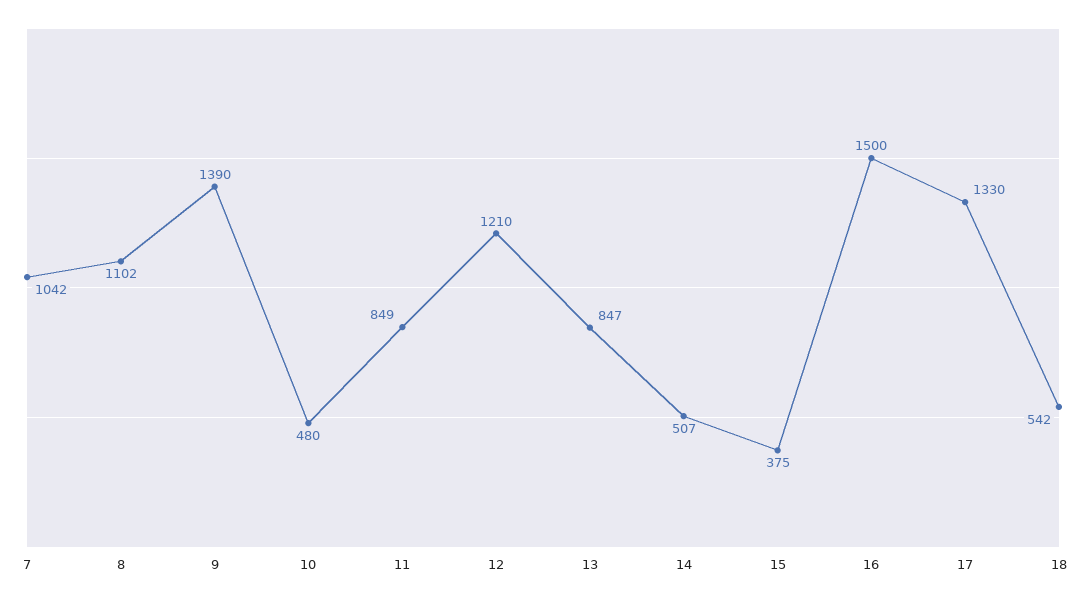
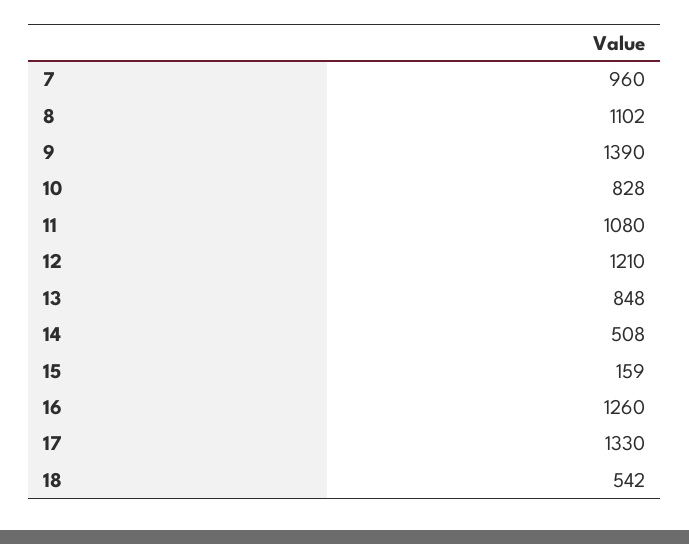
  {
-   "7": 1042,
+   "7": 960,
    "8": 1102,
    "9": 1390,
-   "10": 480,
+   "10": 828,
-   "11": 849,
+   "11": 1080,
    "12": 1210,
-   "13": 847,
+   "13": 848,
-   "14": 507,
+   "14": 508,
-   "15": 375,
+   "15": 159,
-   "16": 1500,
+   "16": 1260,
    "17": 1330,
    "18": 542
  }

